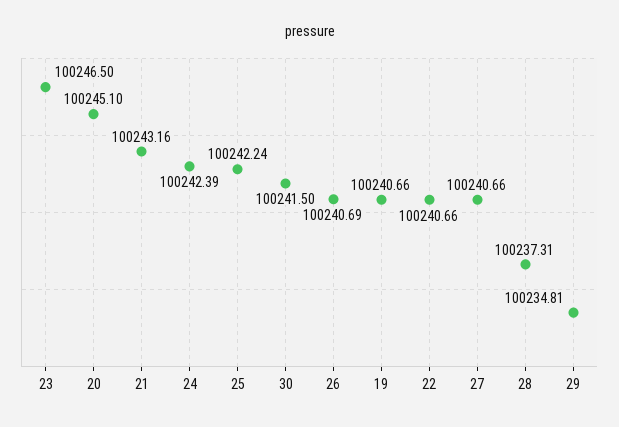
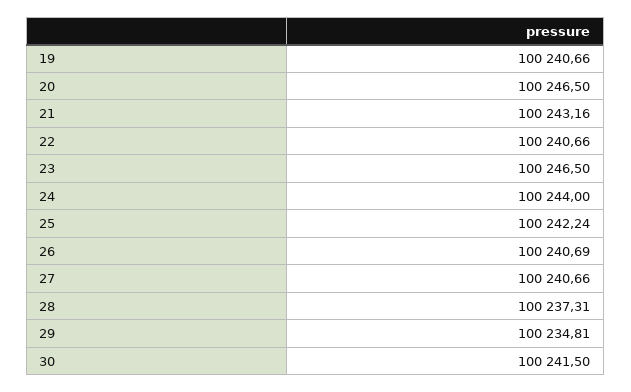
  {
    "23": 100246.5,
-   "20": 100245.1,
+   "20": 100246.5,
    "21": 100243.16,
-   "24": 100242.39,
+   "24": 100244,
    "25": 100242.24,
    "30": 100241.5,
    "26": 100240.69,
    "19": 100240.66,
    "22": 100240.66,
    "27": 100240.66,
    "28": 100237.31,
    "29": 100234.81
  }

